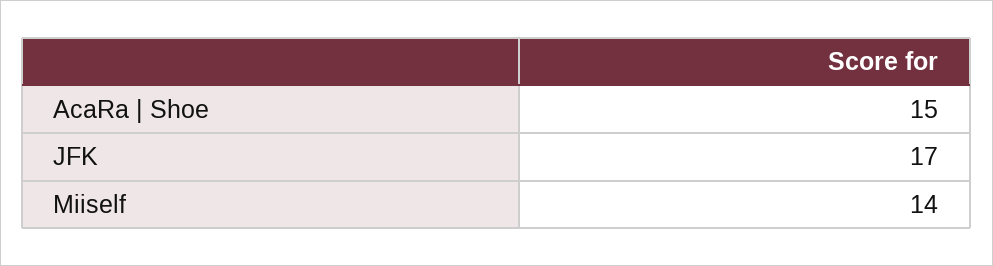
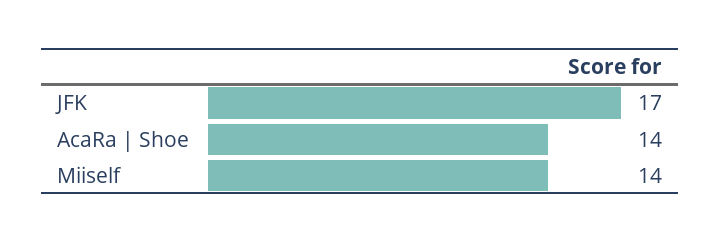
  {
-   "AcaRa | Shoe": 15,
+   "AcaRa | Shoe": 14,
    "JFK": 17,
    "Miiself": 14
  }

